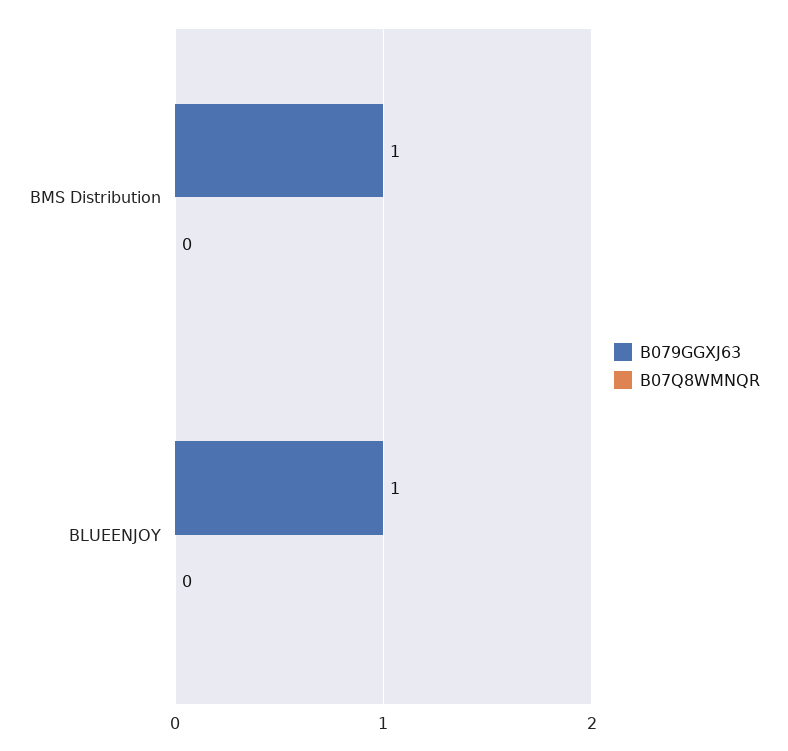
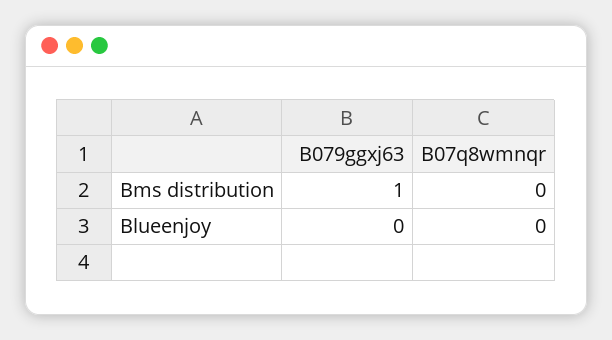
  {
    "B079GGXJ63": {
      "BMS Distribution": 1,
-     "BLUEENJOY": 1
+     "BLUEENJOY": 0
    },
    "B07Q8WMNQR": {
      "BMS Distribution": 0,
      "BLUEENJOY": 0
    }
  }

